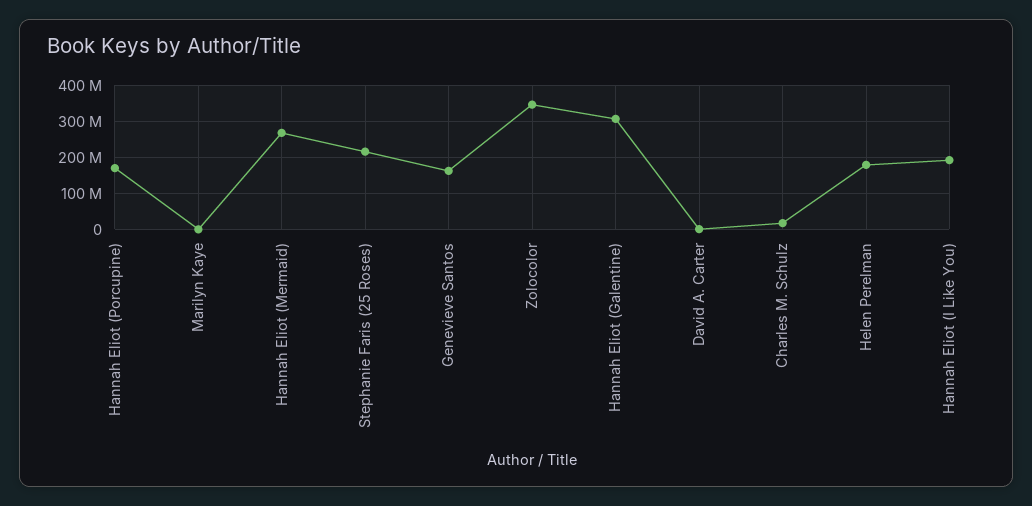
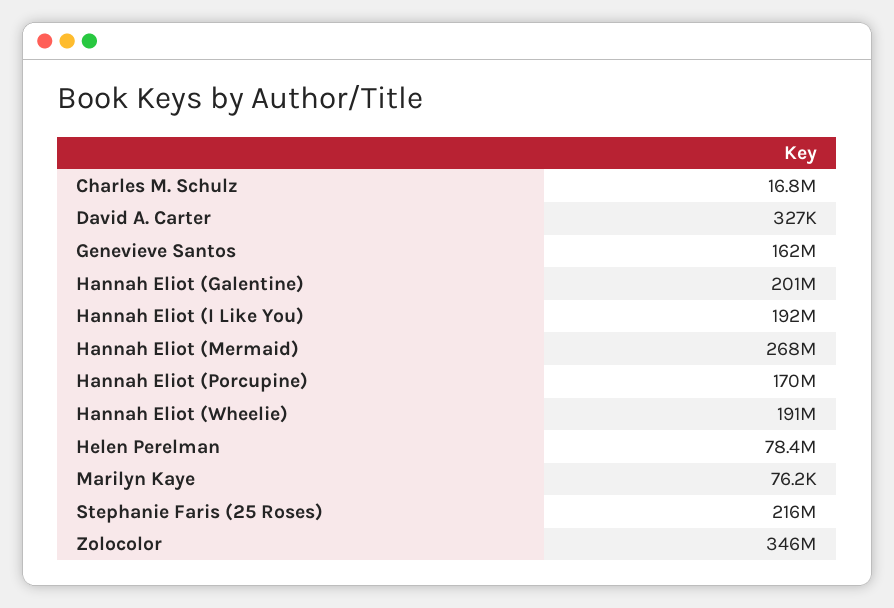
  {
    "Hannah Eliot (Porcupine)": 170000000,
    "Marilyn Kaye": 76200,
    "Hannah Eliot (Mermaid)": 268000000,
    "Stephanie Faris (25 Roses)": 216000000,
    "Genevieve Santos": 162000000,
    "Zolocolor": 346000000,
-   "Hannah Eliot (Galentine)": 300000000,
+   "Hannah Eliot (Galentine)": 201000000,
    "David A. Carter": 327000,
    "Charles M. Schulz": 16800000,
-   "Helen Perelman": 180000000,
+   "Helen Perelman": 78400000,
-   "Hannah Eliot (I Like You)": 192000000
+   "Hannah Eliot (I Like You)": 192000000,
+   "Hannah Eliot (Wheelie)": 191000000
  }

